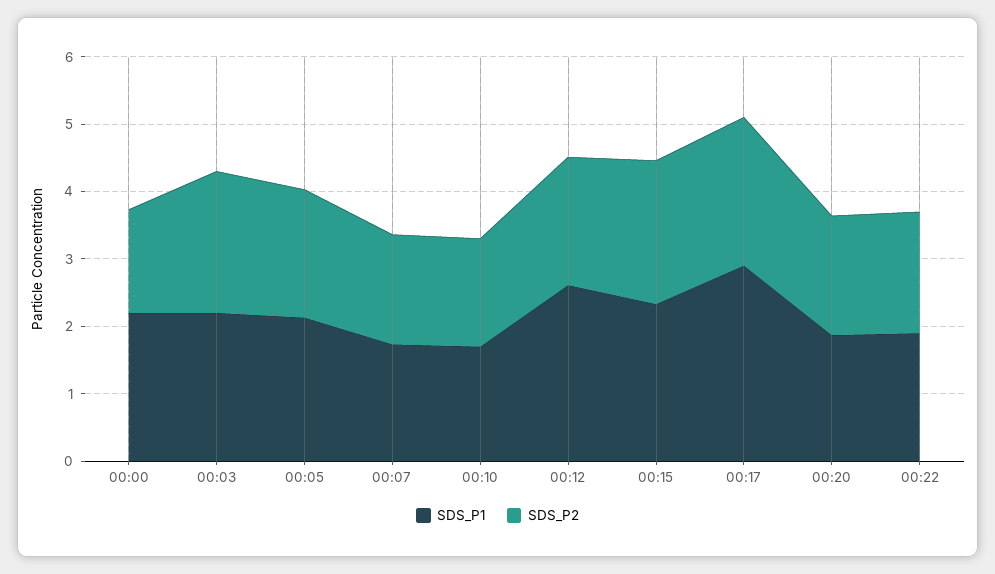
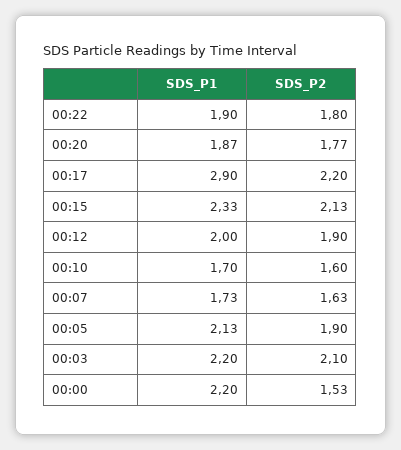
  {
    "SDS_P1": {
      "00:00": 2.2,
      "00:03": 2.2,
      "00:05": 2.13,
      "00:07": 1.73,
      "00:10": 1.7,
-     "00:12": 2.6,
+     "00:12": 2,
      "00:15": 2.33,
      "00:17": 2.9,
      "00:20": 1.87,
      "00:22": 1.9
    },
    "SDS_P2": {
      "00:00": 1.53,
      "00:03": 2.1,
      "00:05": 1.9,
      "00:07": 1.63,
      "00:10": 1.6,
      "00:12": 1.9,
      "00:15": 2.13,
      "00:17": 2.2,
      "00:20": 1.77,
      "00:22": 1.8
    }
  }

